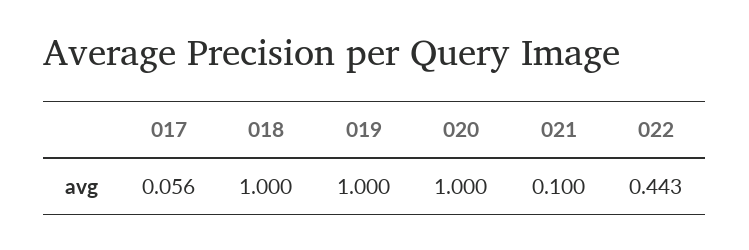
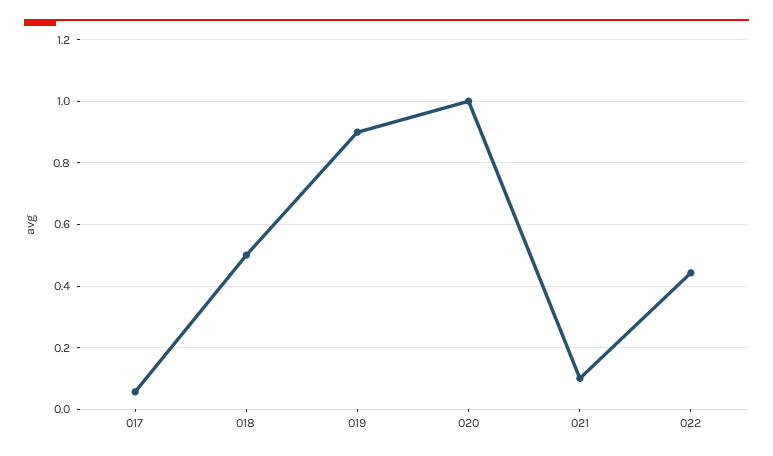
  {
    "017": 0.056,
-   "018": 1,
+   "018": 0.5,
-   "019": 1,
+   "019": 0.9,
    "020": 1,
    "021": 0.1,
    "022": 0.443
  }

